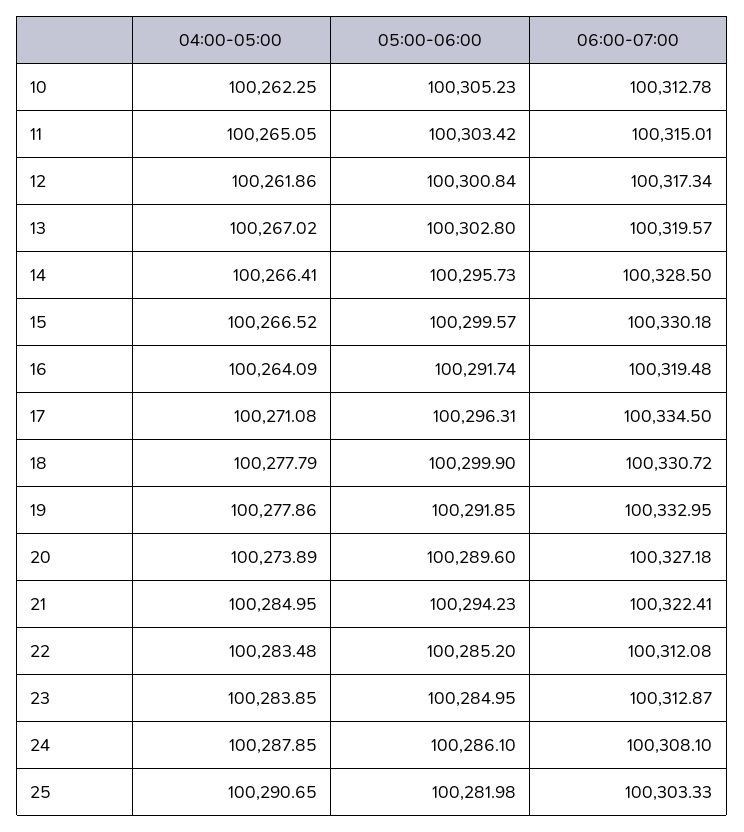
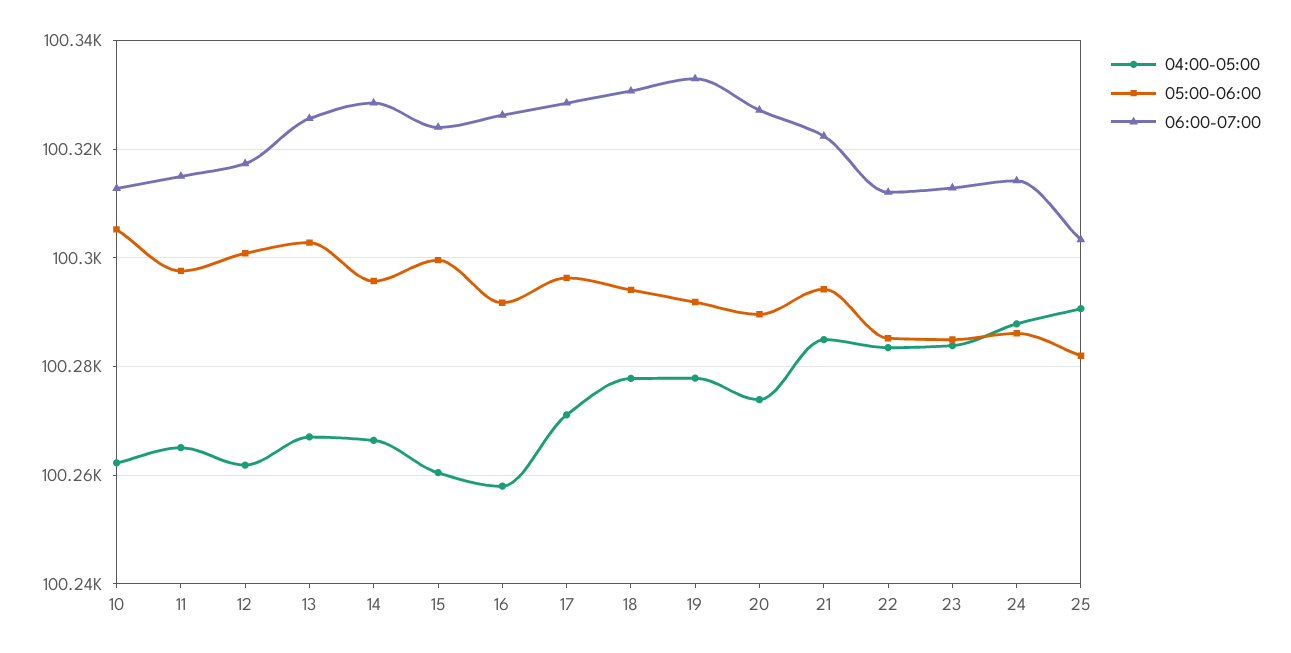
  {
    "04:00-05:00": {
      "10": 100262.25,
      "11": 100265.05,
      "12": 100261.86,
      "13": 100267.02,
      "14": 100266.41,
-     "15": 100266.52,
+     "15": 100260,
-     "16": 100264.09,
+     "16": 100258,
      "17": 100271.08,
      "18": 100277.79,
      "19": 100277.86,
      "20": 100273.89,
      "21": 100284.95,
      "22": 100283.48,
      "23": 100283.85,
      "24": 100287.85,
      "25": 100290.65
    },
    "05:00-06:00": {
      "10": 100305.23,
-     "11": 100303.42,
+     "11": 100298,
      "12": 100300.84,
      "13": 100302.8,
      "14": 100295.73,
      "15": 100299.57,
      "16": 100291.74,
      "17": 100296.31,
-     "18": 100299.9,
+     "18": 100294,
      "19": 100291.85,
      "20": 100289.6,
      "21": 100294.23,
      "22": 100285.2,
      "23": 100284.95,
      "24": 100286.1,
      "25": 100281.98
    },
    "06:00-07:00": {
      "10": 100312.78,
      "11": 100315.01,
      "12": 100317.34,
-     "13": 100319.57,
+     "13": 100326,
      "14": 100328.5,
-     "15": 100330.18,
+     "15": 100324,
-     "16": 100319.48,
+     "16": 100326,
-     "17": 100334.5,
+     "17": 100328,
      "18": 100330.72,
      "19": 100332.95,
      "20": 100327.18,
      "21": 100322.41,
      "22": 100312.08,
      "23": 100312.87,
-     "24": 100308.1,
+     "24": 100314,
      "25": 100303.33
    }
  }

